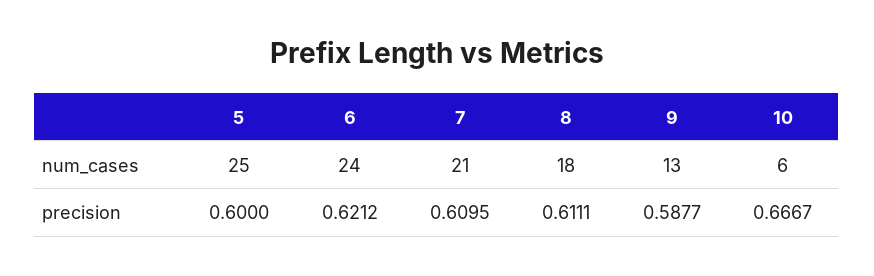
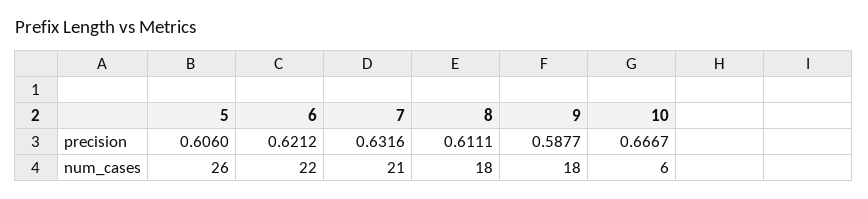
  {
    "5": {
-     "num_cases": 25,
+     "num_cases": 26,
-     "precision": 0.6
+     "precision": 0.606
    },
    "6": {
-     "num_cases": 24,
+     "num_cases": 22,
      "precision": 0.6212
    },
    "7": {
      "num_cases": 21,
-     "precision": 0.6095
+     "precision": 0.6316
    },
    "8": {
      "num_cases": 18,
      "precision": 0.6111
    },
    "9": {
-     "num_cases": 13,
+     "num_cases": 18,
      "precision": 0.5877
    },
    "10": {
      "num_cases": 6,
      "precision": 0.6667
    }
  }

